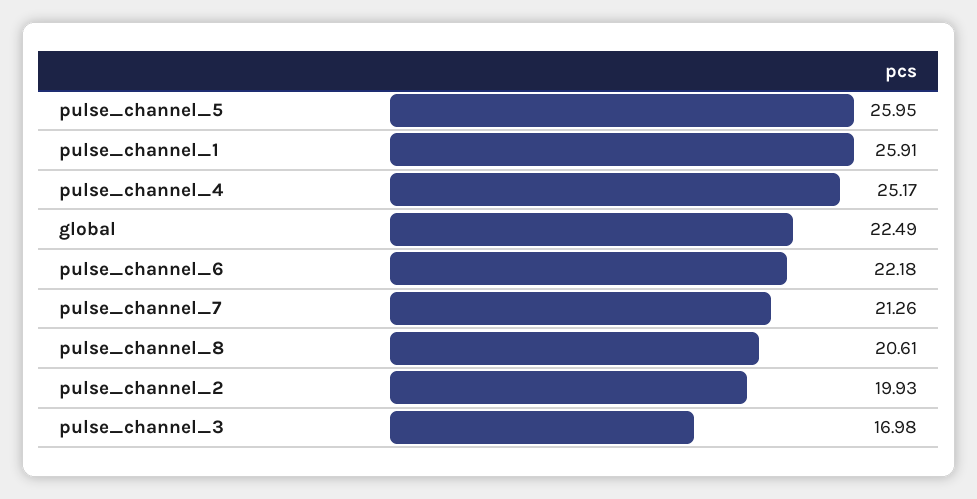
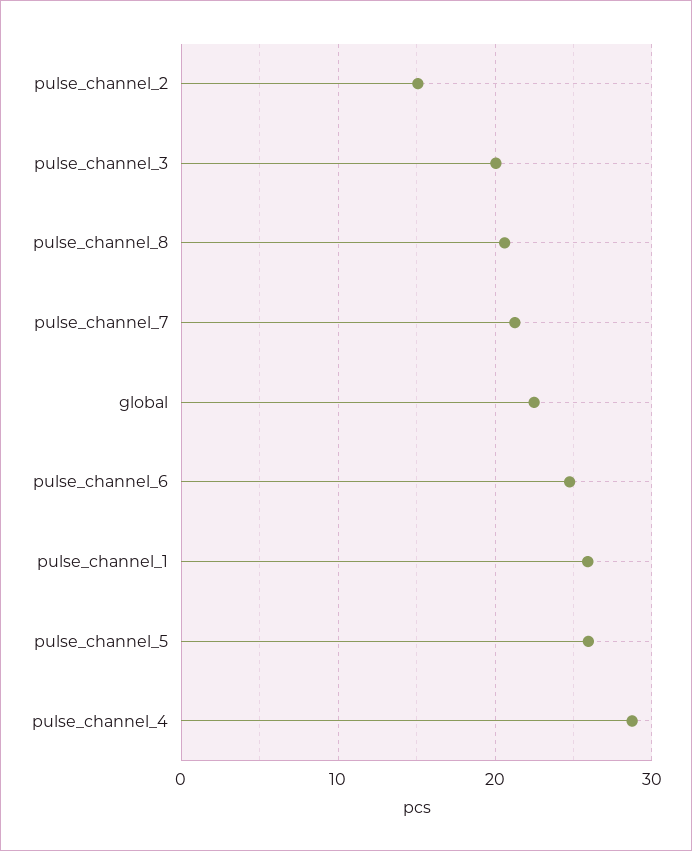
  {
    "pulse_channel_5": 25.95,
    "pulse_channel_1": 25.91,
-   "pulse_channel_4": 25.17,
+   "pulse_channel_4": 29,
    "global": 22.49,
-   "pulse_channel_6": 22.18,
+   "pulse_channel_6": 25,
    "pulse_channel_7": 21.26,
    "pulse_channel_8": 20.61,
-   "pulse_channel_2": 19.93,
+   "pulse_channel_2": 15,
-   "pulse_channel_3": 16.98
+   "pulse_channel_3": 20
  }

